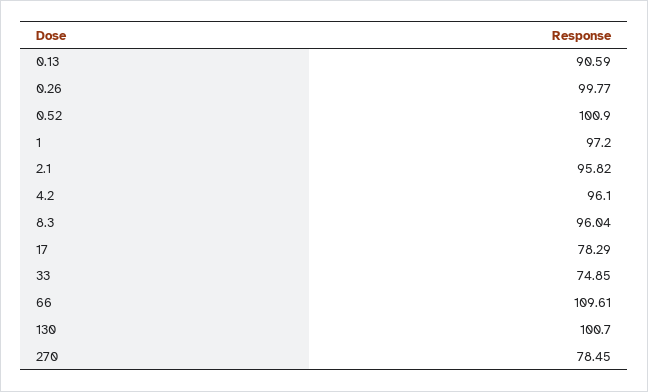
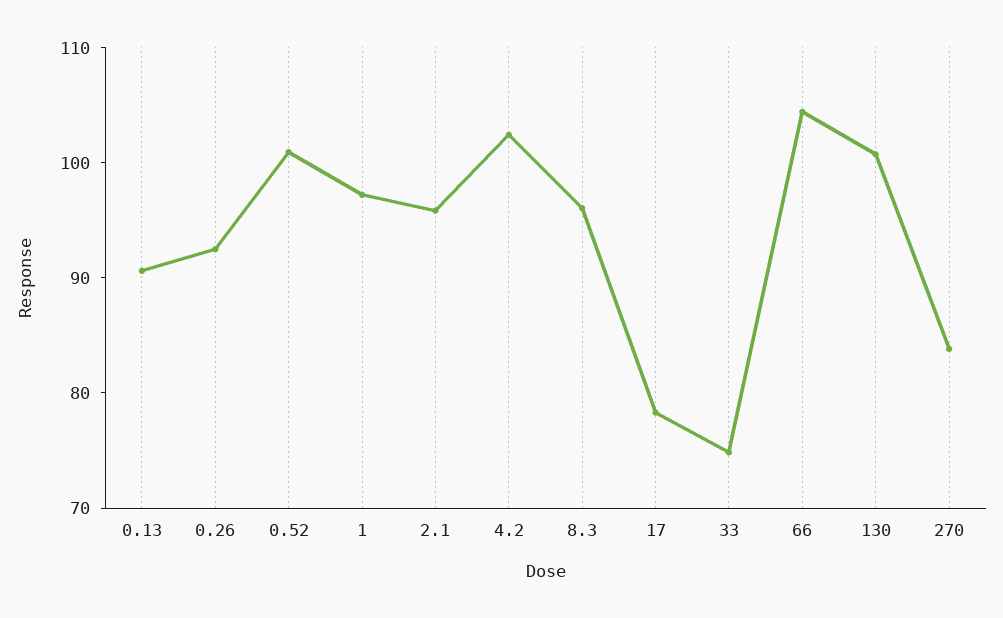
  {
    "0.13": 90.59,
-   "0.26": 99.77,
+   "0.26": 92,
    "0.52": 100.9,
    "1": 97.2,
    "2.1": 95.82,
-   "4.2": 96.1,
+   "4.2": 102,
    "8.3": 96.04,
    "17": 78.29,
    "33": 74.85,
-   "66": 109.61,
+   "66": 104,
    "130": 100.7,
-   "270": 78.45
+   "270": 84
  }

